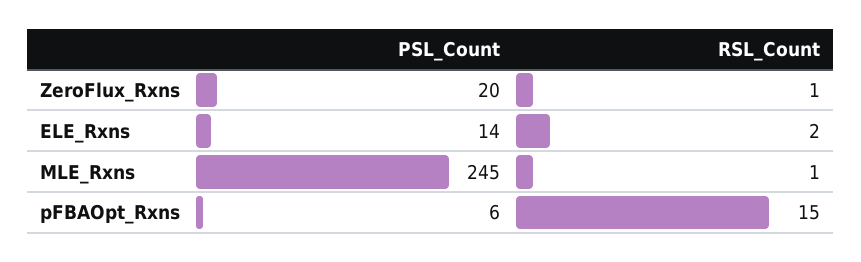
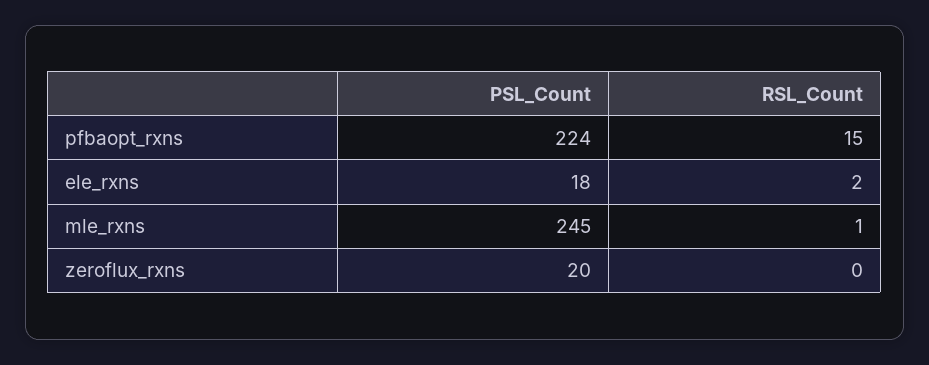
  {
    "PSL_Count": {
      "ZeroFlux_Rxns": 20,
-     "ELE_Rxns": 14,
+     "ELE_Rxns": 18,
      "MLE_Rxns": 245,
-     "pFBAOpt_Rxns": 6
+     "pFBAOpt_Rxns": 224
    },
    "RSL_Count": {
-     "ZeroFlux_Rxns": 1,
+     "ZeroFlux_Rxns": 0,
      "ELE_Rxns": 2,
      "MLE_Rxns": 1,
      "pFBAOpt_Rxns": 15
    }
  }

